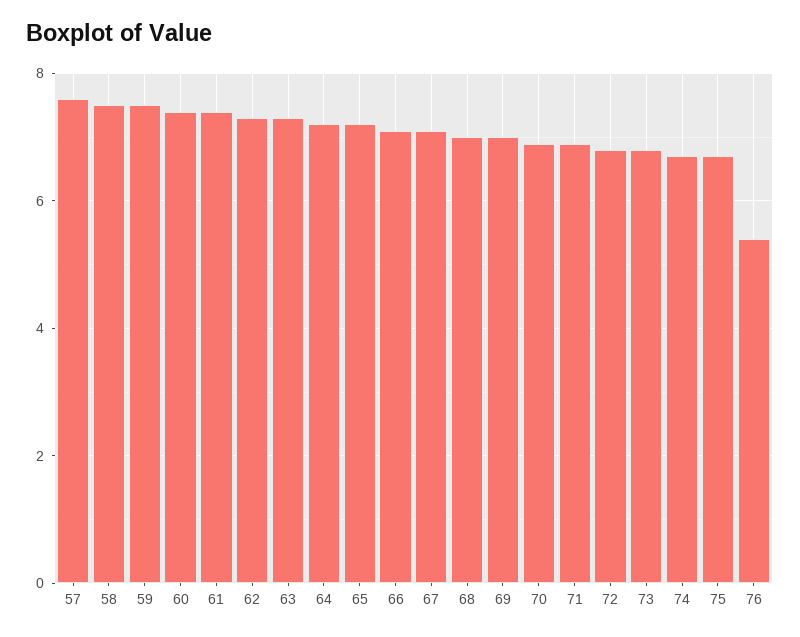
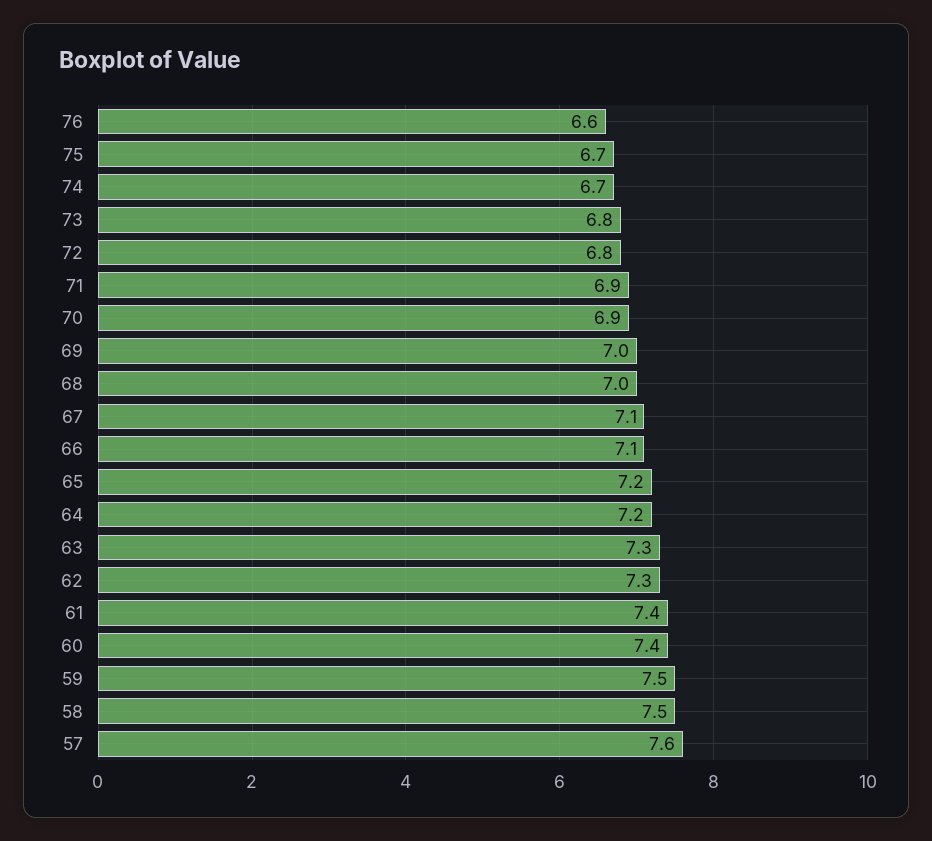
  {
    "57": 7.6,
    "58": 7.5,
    "59": 7.5,
    "60": 7.4,
    "61": 7.4,
    "62": 7.3,
    "63": 7.3,
    "64": 7.2,
    "65": 7.2,
    "66": 7.1,
    "67": 7.1,
    "68": 7,
    "69": 7,
    "70": 6.9,
    "71": 6.9,
    "72": 6.8,
    "73": 6.8,
    "74": 6.7,
    "75": 6.7,
-   "76": 5.5
+   "76": 6.6
  }

